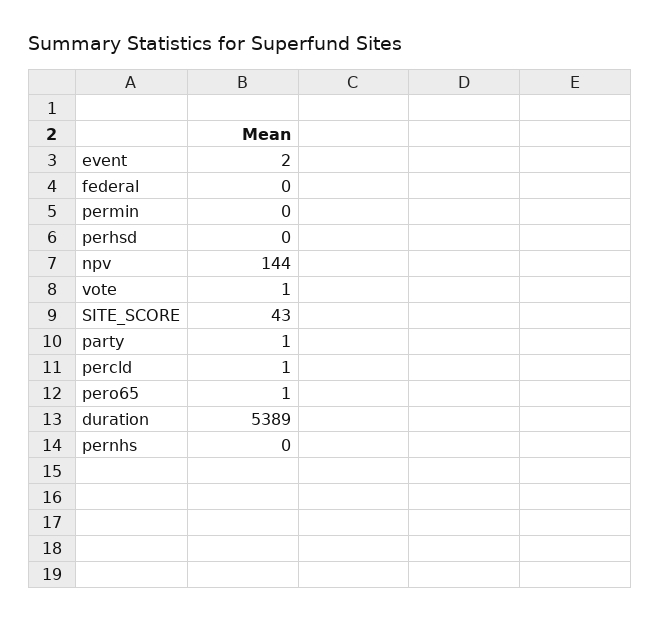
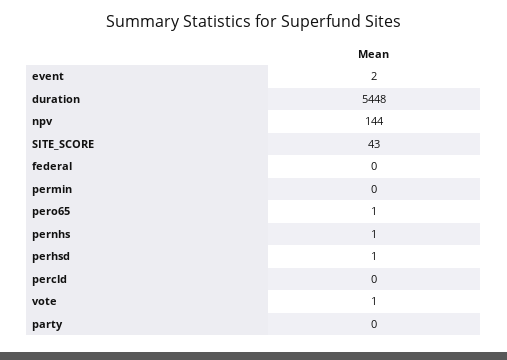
  {
    "event": 2,
    "federal": 0,
    "permin": 0,
-   "perhsd": 0,
+   "perhsd": 1,
    "npv": 144,
    "vote": 1,
    "SITE_SCORE": 43,
-   "party": 1,
+   "party": 0,
-   "percld": 1,
+   "percld": 0,
    "pero65": 1,
-   "duration": 5389,
+   "duration": 5448,
-   "pernhs": 0
+   "pernhs": 1
  }

